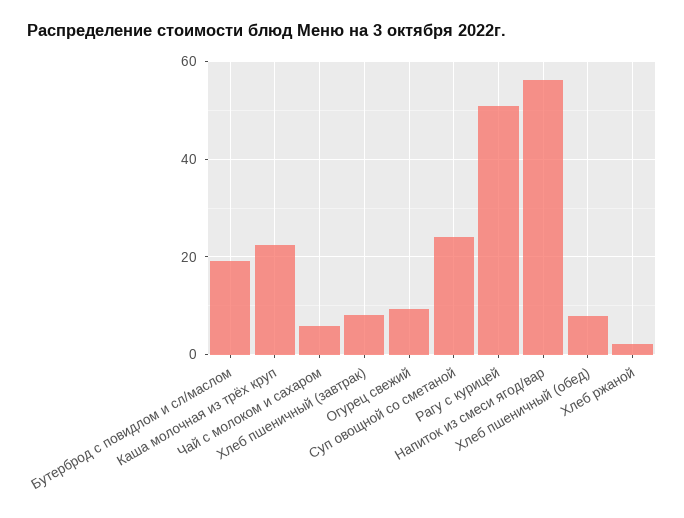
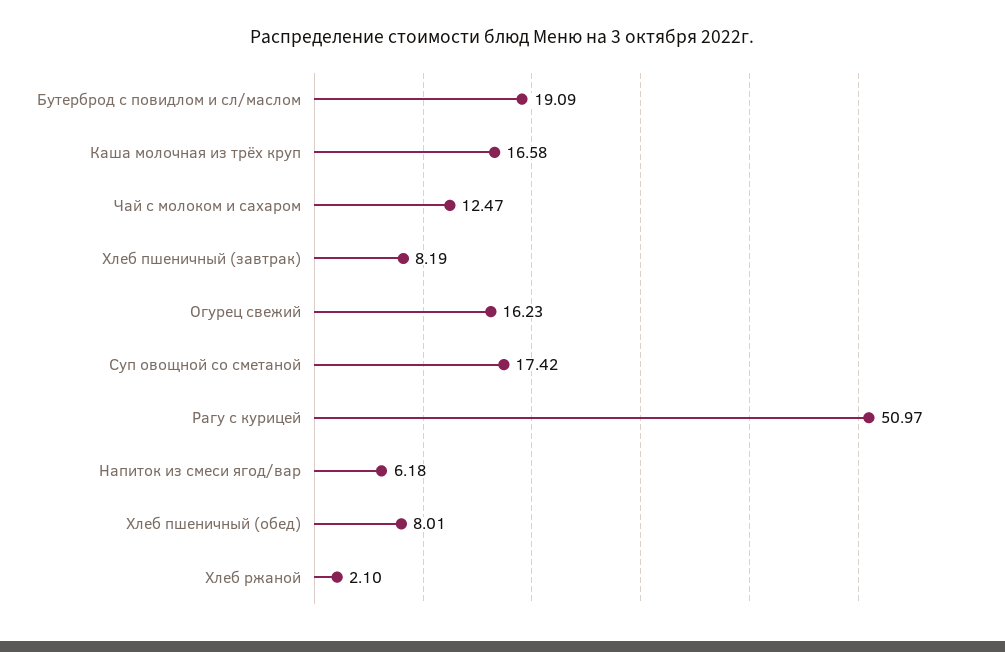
  {
    "Бутерброд с повидлом и сл/маслом": 19.09,
-   "Каша молочная из трёх круп": 22,
+   "Каша молочная из трёх круп": 16.58,
-   "Чай с молоком и сахаром": 6,
+   "Чай с молоком и сахаром": 12.47,
    "Хлеб пшеничный (завтрак)": 8.19,
-   "Огурец свежий": 10,
+   "Огурец свежий": 16.23,
-   "Суп овощной со сметаной": 24,
+   "Суп овощной со сметаной": 17.42,
    "Рагу с курицей": 50.97,
-   "Напиток из смеси ягод/вар": 56,
+   "Напиток из смеси ягод/вар": 6.18,
    "Хлеб пшеничный (обед)": 8.01,
    "Хлеб ржаной": 2.1
  }

